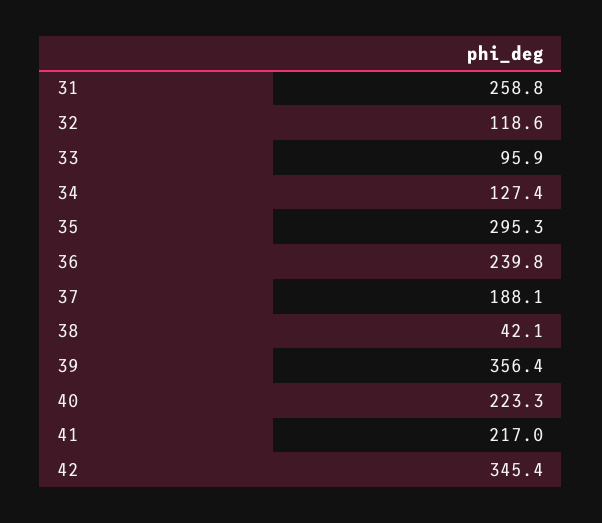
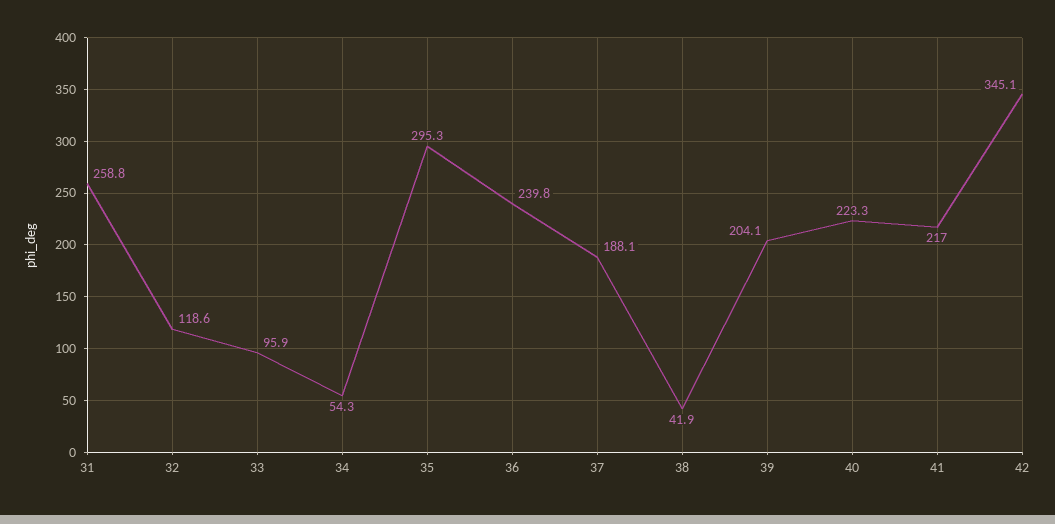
  {
    "31": 258.8,
    "32": 118.6,
    "33": 95.9,
-   "34": 127.4,
+   "34": 54.3,
    "35": 295.3,
    "36": 239.8,
    "37": 188.1,
-   "38": 42.1,
+   "38": 41.9,
-   "39": 356.4,
+   "39": 204.1,
    "40": 223.3,
    "41": 217,
-   "42": 345.4
+   "42": 345.1
  }

